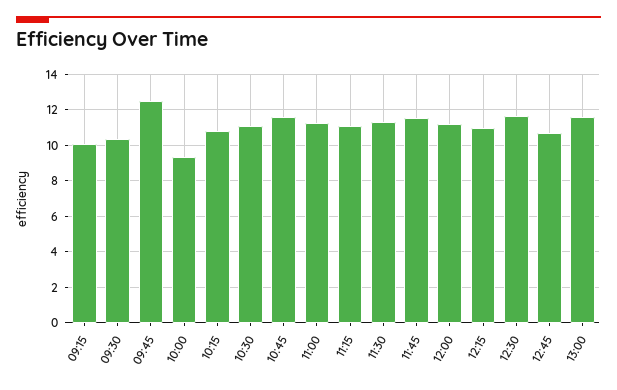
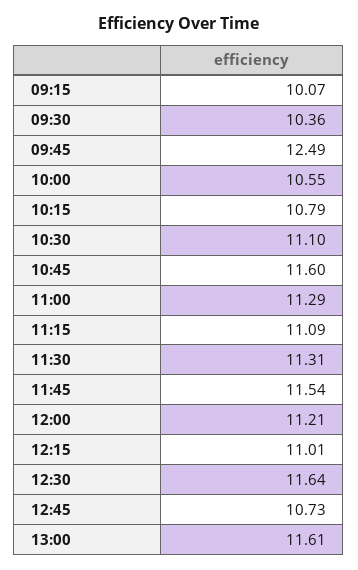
  {
    "09:15": 10.07,
    "09:30": 10.36,
    "09:45": 12.49,
-   "10:00": 9.5,
+   "10:00": 10.55,
    "10:15": 10.79,
    "10:30": 11.1,
    "10:45": 11.6,
    "11:00": 11.29,
    "11:15": 11.09,
    "11:30": 11.31,
    "11:45": 11.54,
    "12:00": 11.21,
    "12:15": 11.01,
    "12:30": 11.64,
    "12:45": 10.73,
    "13:00": 11.61
  }

